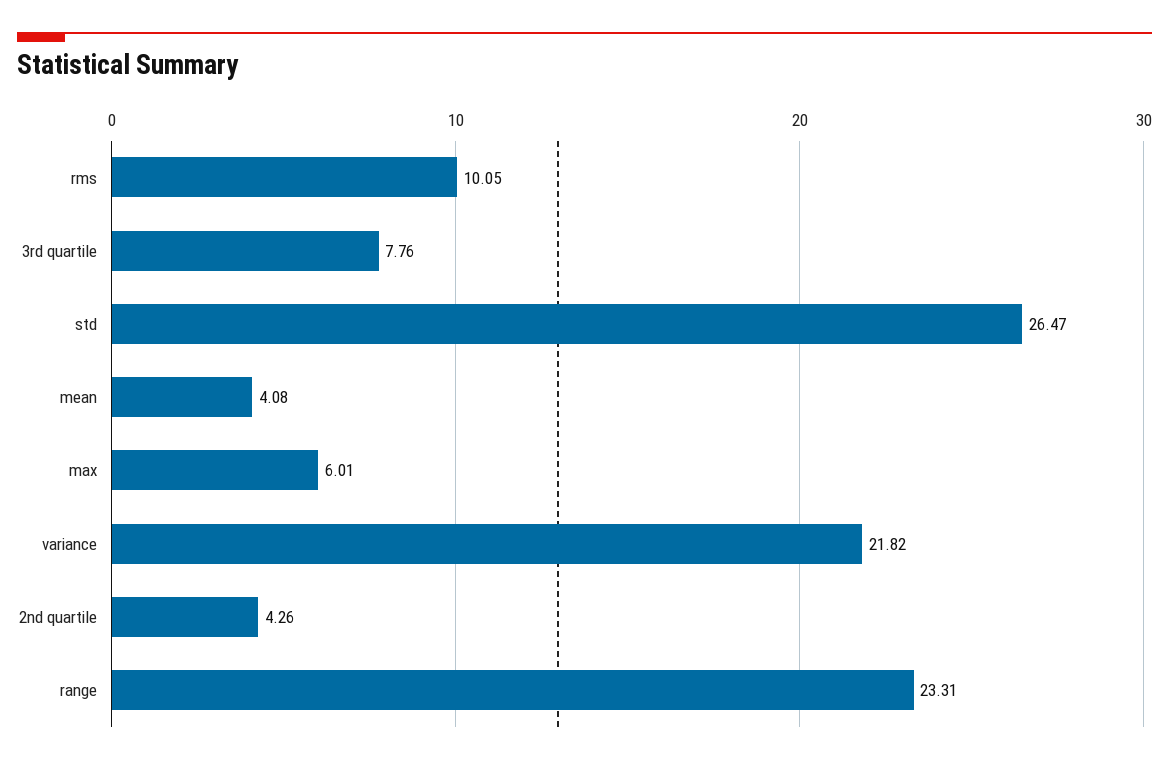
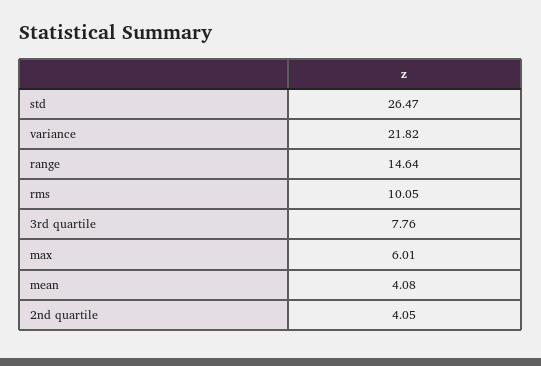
  {
    "rms": 10.05,
    "3rd quartile": 7.76,
    "std": 26.47,
    "mean": 4.08,
    "max": 6.01,
    "variance": 21.82,
-   "2nd quartile": 4.26,
+   "2nd quartile": 4.05,
-   "range": 23.31
+   "range": 14.64
  }

